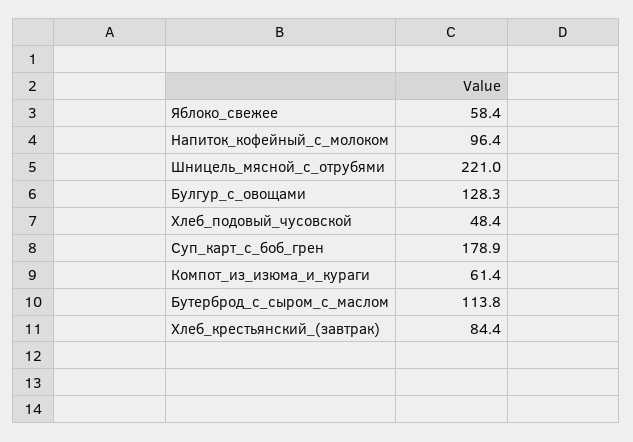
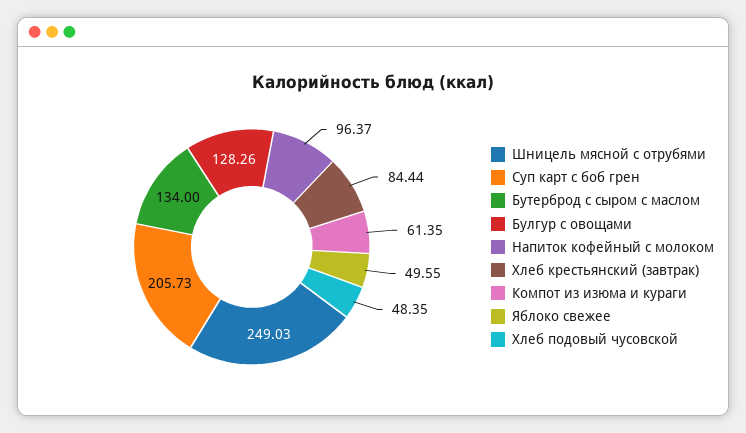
  {
-   "Яблоко_свежее": 58.4,
+   "Яблоко_свежее": 49.55,
    "Напиток_кофейный_с_молоком": 96.37,
-   "Шницель_мясной_с_отрубями": 221,
+   "Шницель_мясной_с_отрубями": 249.03,
    "Булгур_с_овощами": 128.26,
    "Хлеб_подовый_чусовской": 48.35,
-   "Суп_карт_с_боб_грен": 178.9,
+   "Суп_карт_с_боб_грен": 205.73,
    "Компот_из_изюма_и_кураги": 61.35,
-   "Бутерброд_с_сыром_с_маслом": 113.8,
+   "Бутерброд_с_сыром_с_маслом": 134,
    "Хлеб_крестьянский_(завтрак)": 84.44
  }

